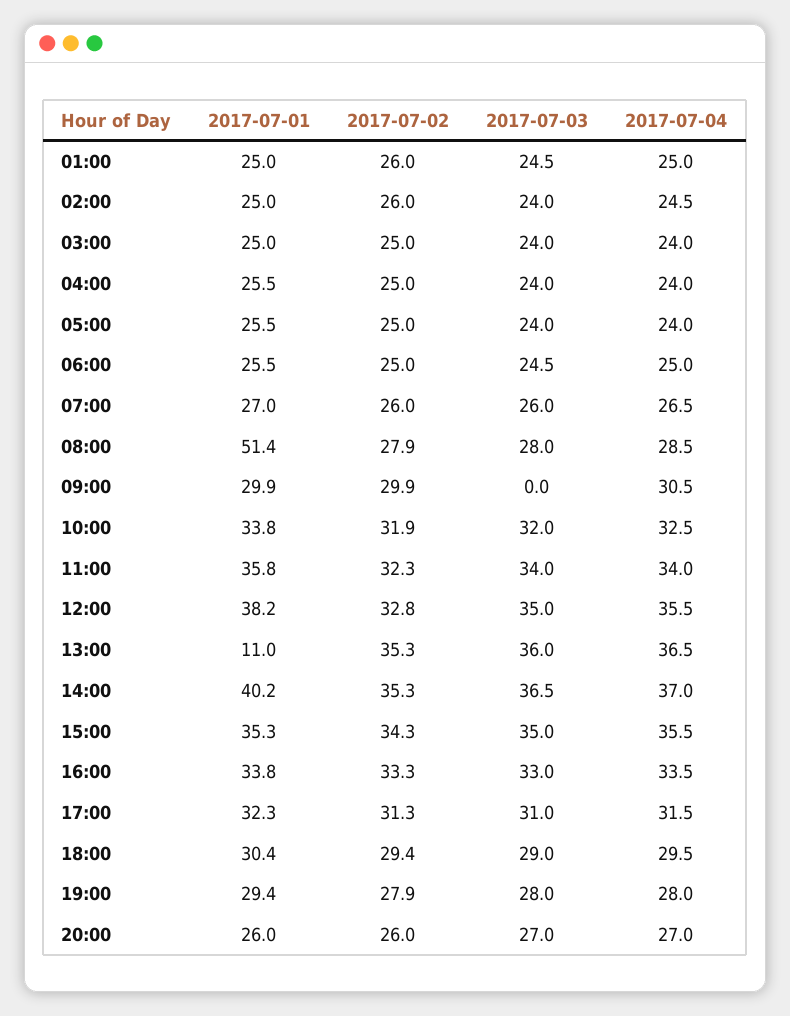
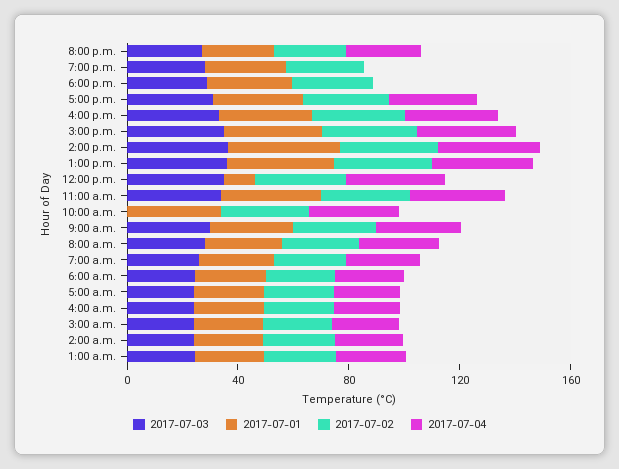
  {
    "2017-07-01": {
      "01:00": 25,
      "02:00": 25,
      "03:00": 25,
      "04:00": 25.5,
      "05:00": 25.5,
      "06:00": 25.5,
      "07:00": 27,
-     "08:00": 51.4,
+     "08:00": 30,
      "09:00": 29.9,
      "10:00": 33.8,
      "11:00": 35.8,
-     "12:00": 38.2,
+     "12:00": 10,
-     "13:00": 11,
+     "13:00": 40,
      "14:00": 40.2,
      "15:00": 35.3,
      "16:00": 33.8,
      "17:00": 32.3,
      "18:00": 30.4,
      "19:00": 29.4,
      "20:00": 26
    },
    "2017-07-02": {
      "01:00": 26,
      "02:00": 26,
      "03:00": 25,
      "04:00": 25,
      "05:00": 25,
      "06:00": 25,
      "07:00": 26,
      "08:00": 27.9,
      "09:00": 29.9,
      "10:00": 31.9,
      "11:00": 32.3,
      "12:00": 32.8,
      "13:00": 35.3,
      "14:00": 35.3,
      "15:00": 34.3,
      "16:00": 33.3,
      "17:00": 31.3,
      "18:00": 29.4,
      "19:00": 27.9,
      "20:00": 26
    },
    "2017-07-03": {
      "01:00": 24.5,
      "02:00": 24,
      "03:00": 24,
      "04:00": 24,
      "05:00": 24,
      "06:00": 24.5,
      "07:00": 26,
      "08:00": 28,
-     "09:00": 0,
+     "09:00": 30,
-     "10:00": 32,
+     "10:00": 0,
      "11:00": 34,
      "12:00": 35,
      "13:00": 36,
      "14:00": 36.5,
      "15:00": 35,
      "16:00": 33,
      "17:00": 31,
      "18:00": 29,
      "19:00": 28,
      "20:00": 27
    },
    "2017-07-04": {
      "01:00": 25,
      "02:00": 24.5,
      "03:00": 24,
      "04:00": 24,
      "05:00": 24,
      "06:00": 25,
      "07:00": 26.5,
      "08:00": 28.5,
      "09:00": 30.5,
      "10:00": 32.5,
      "11:00": 34,
      "12:00": 35.5,
      "13:00": 36.5,
      "14:00": 37,
      "15:00": 35.5,
      "16:00": 33.5,
      "17:00": 31.5,
-     "18:00": 29.5,
+     "18:00": 0,
-     "19:00": 28,
+     "19:00": 0,
      "20:00": 27
    }
  }

